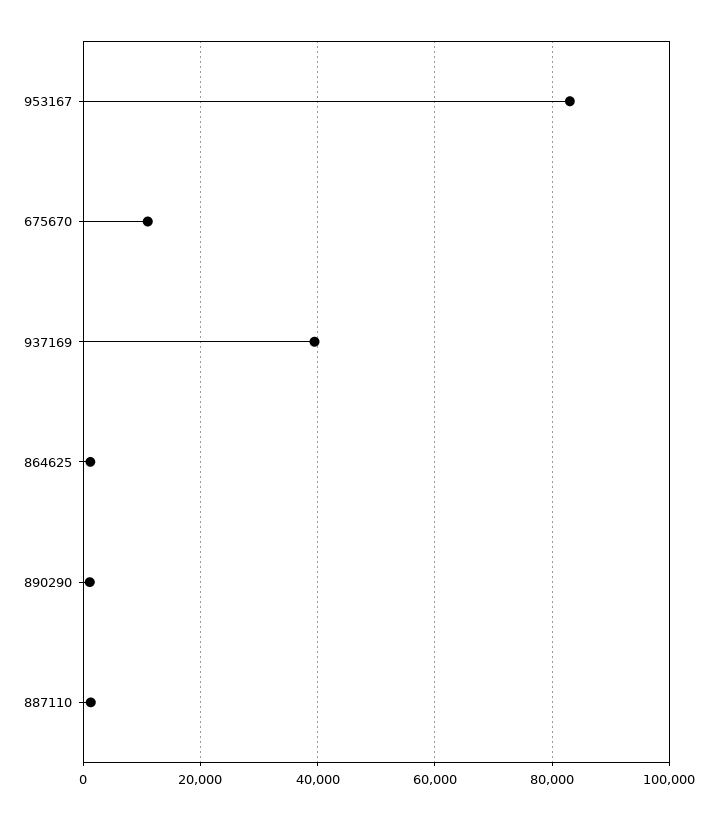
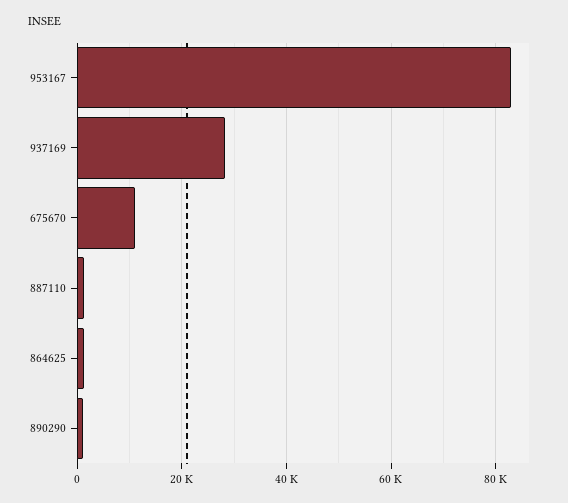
  {
    "953167": 84000,
    "675670": 12000,
-   "937169": 40000,
+   "937169": 28000,
    "864625": 2000,
    "890290": 2000,
    "887110": 2000
  }

